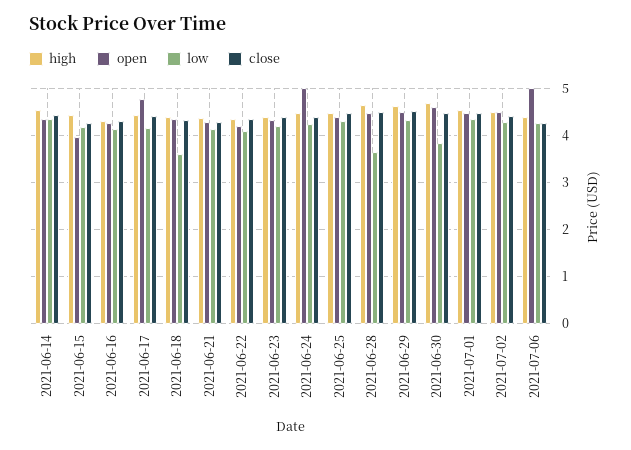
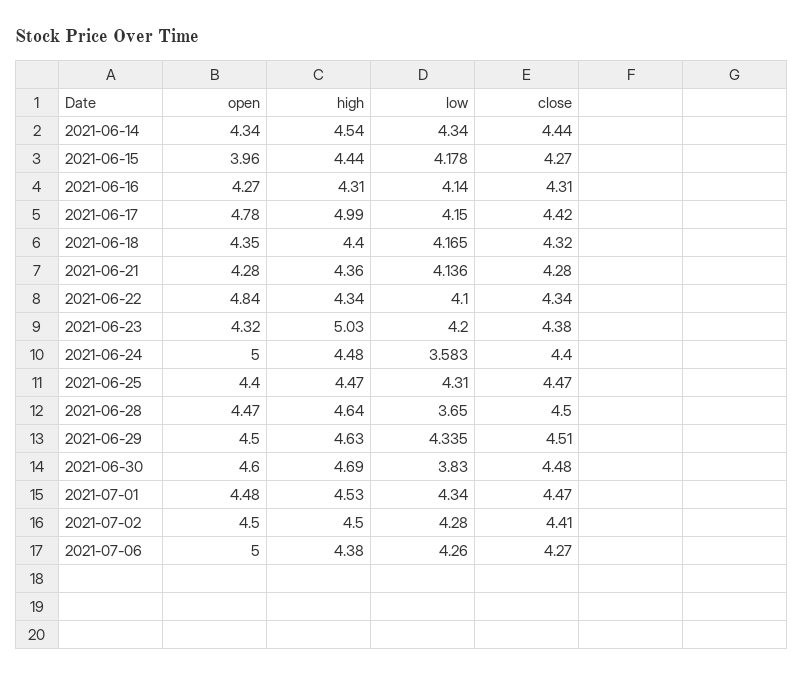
  {
    "high": {
      "2021-06-14": 4.54,
      "2021-06-15": 4.44,
      "2021-06-16": 4.31,
-     "2021-06-17": 4.4,
+     "2021-06-17": 4.99,
      "2021-06-18": 4.4,
      "2021-06-21": 4.36,
      "2021-06-22": 4.34,
-     "2021-06-23": 4.4,
+     "2021-06-23": 5.03,
      "2021-06-24": 4.48,
      "2021-06-25": 4.47,
      "2021-06-28": 4.64,
      "2021-06-29": 4.63,
      "2021-06-30": 4.69,
      "2021-07-01": 4.53,
      "2021-07-02": 4.5,
      "2021-07-06": 4.38
    },
    "open": {
      "2021-06-14": 4.34,
      "2021-06-15": 3.96,
      "2021-06-16": 4.27,
      "2021-06-17": 4.78,
      "2021-06-18": 4.35,
      "2021-06-21": 4.28,
-     "2021-06-22": 4.2,
+     "2021-06-22": 4.84,
      "2021-06-23": 4.32,
      "2021-06-24": 5,
      "2021-06-25": 4.4,
      "2021-06-28": 4.47,
      "2021-06-29": 4.5,
      "2021-06-30": 4.6,
      "2021-07-01": 4.48,
      "2021-07-02": 4.5,
      "2021-07-06": 5
    },
    "low": {
      "2021-06-14": 4.34,
      "2021-06-15": 4.178,
      "2021-06-16": 4.14,
      "2021-06-17": 4.15,
-     "2021-06-18": 3.6,
+     "2021-06-18": 4.165,
      "2021-06-21": 4.136,
      "2021-06-22": 4.1,
      "2021-06-23": 4.2,
-     "2021-06-24": 4.2,
+     "2021-06-24": 3.583,
      "2021-06-25": 4.31,
      "2021-06-28": 3.65,
      "2021-06-29": 4.335,
      "2021-06-30": 3.83,
      "2021-07-01": 4.34,
      "2021-07-02": 4.28,
      "2021-07-06": 4.26
    },
    "close": {
      "2021-06-14": 4.44,
      "2021-06-15": 4.27,
      "2021-06-16": 4.31,
      "2021-06-17": 4.42,
      "2021-06-18": 4.32,
      "2021-06-21": 4.28,
      "2021-06-22": 4.34,
      "2021-06-23": 4.38,
      "2021-06-24": 4.4,
      "2021-06-25": 4.47,
      "2021-06-28": 4.5,
      "2021-06-29": 4.51,
      "2021-06-30": 4.48,
      "2021-07-01": 4.47,
      "2021-07-02": 4.41,
      "2021-07-06": 4.27
    }
  }

